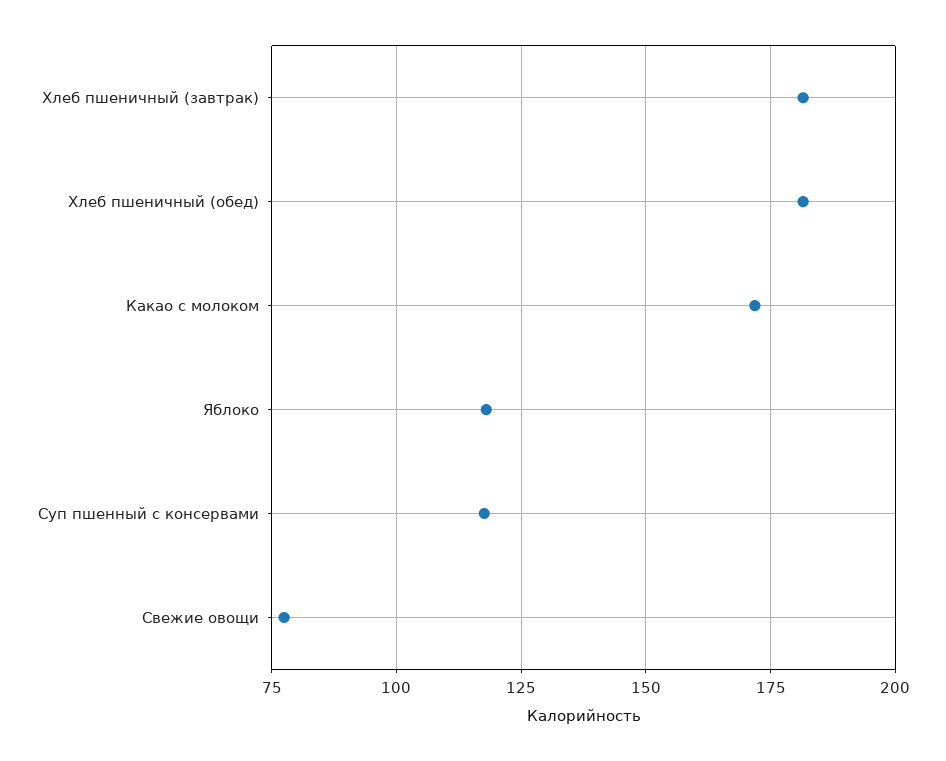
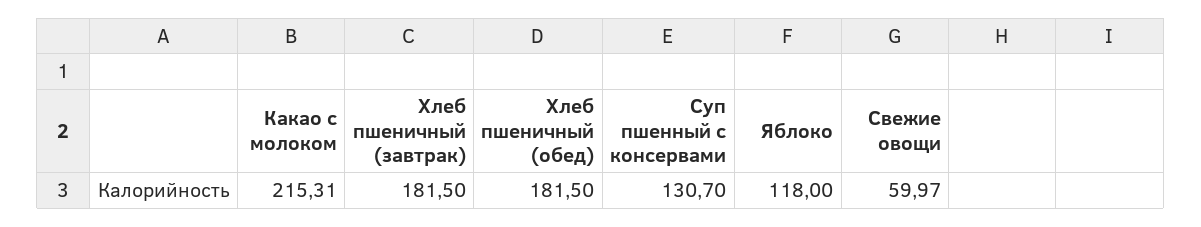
  {
    "Хлеб пшеничный (завтрак)": 181.5,
    "Хлеб пшеничный (обед)": 181.5,
-   "Какао с молоком": 172.5,
+   "Какао с молоком": 215.31,
    "Яблоко": 118,
-   "Суп пшенный с консервами": 117.5,
+   "Суп пшенный с консервами": 130.7,
-   "Свежие овощи": 77.5
+   "Свежие овощи": 59.97
  }

